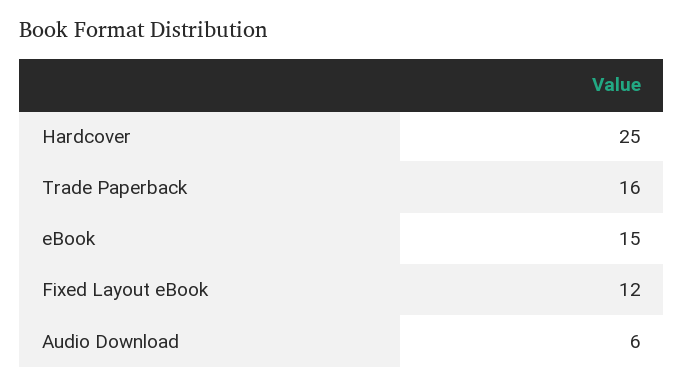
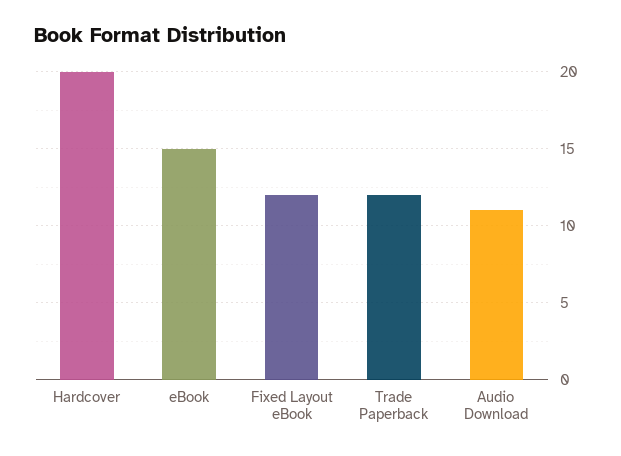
  {
-   "Hardcover": 25,
+   "Hardcover": 20,
-   "Trade Paperback": 16,
+   "Trade Paperback": 12,
    "eBook": 15,
    "Fixed Layout eBook": 12,
-   "Audio Download": 6
+   "Audio Download": 11
  }

